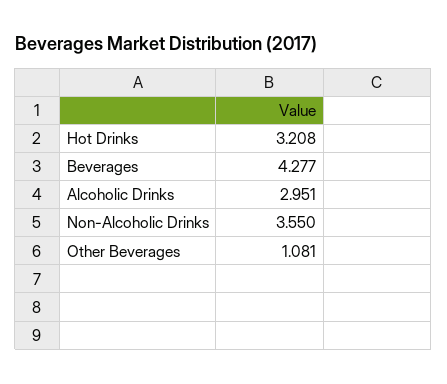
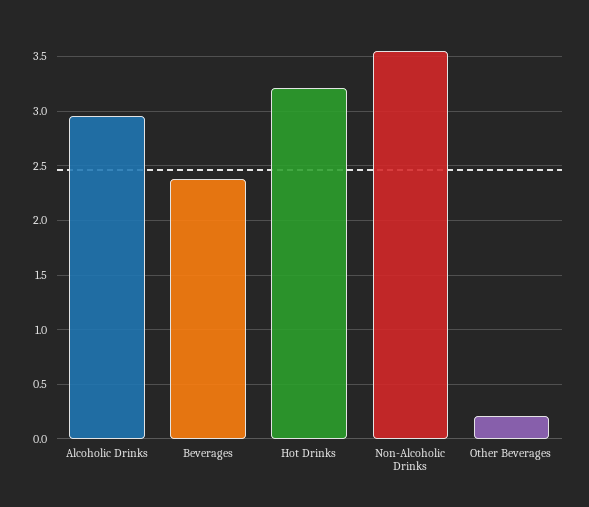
  {
    "Hot Drinks": 3.208,
-   "Beverages": 4.277,
+   "Beverages": 2.4,
    "Alcoholic Drinks": 2.951,
    "Non-Alcoholic Drinks": 3.55,
-   "Other Beverages": 1.081
+   "Other Beverages": 0.2
  }

